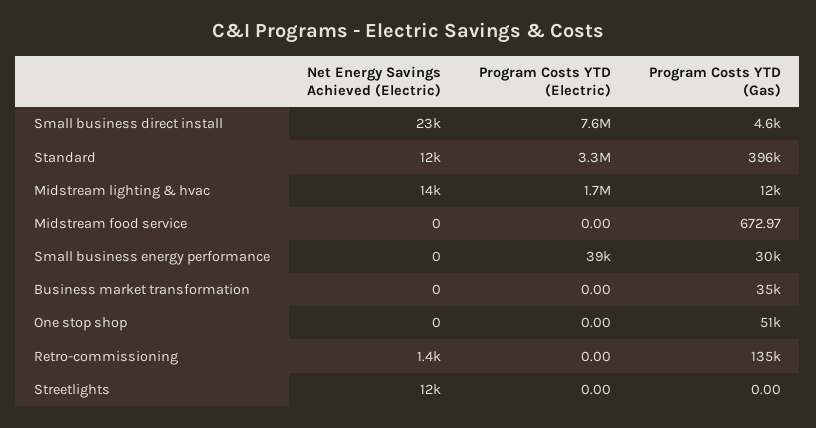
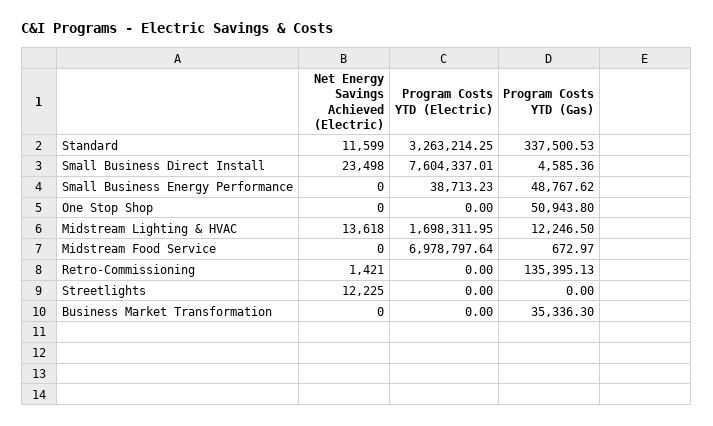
  {
    "Net Energy Savings Achieved (Electric)": {
      "Small business direct install": 23498,
      "Standard": 11599,
      "Midstream lighting & hvac": 13618,
      "Midstream food service": 0,
      "Small business energy performance": 0,
      "Business market transformation": 0,
      "One stop shop": 0,
      "Retro-commissioning": 1421,
      "Streetlights": 12225
    },
    "Program Costs YTD (Electric)": {
      "Small business direct install": 7604337.01,
      "Standard": 3263214.25,
      "Midstream lighting & hvac": 1698311.95,
-     "Midstream food service": 0,
+     "Midstream food service": 6978797.64,
      "Small business energy performance": 38713.23,
      "Business market transformation": 0,
      "One stop shop": 0,
      "Retro-commissioning": 0,
      "Streetlights": 0
    },
    "Program Costs YTD (Gas)": {
      "Small business direct install": 4585.36,
-     "Standard": 396000,
+     "Standard": 337500.53,
      "Midstream lighting & hvac": 12246.5,
      "Midstream food service": 672.97,
-     "Small business energy performance": 30000,
+     "Small business energy performance": 48767.62,
      "Business market transformation": 35336.3,
      "One stop shop": 50943.8,
      "Retro-commissioning": 135395.13,
      "Streetlights": 0
    }
  }

